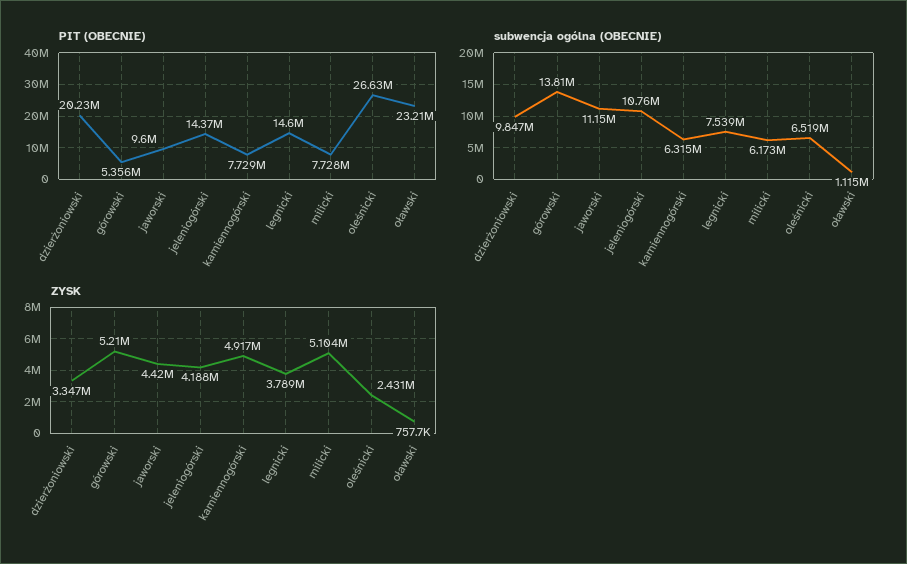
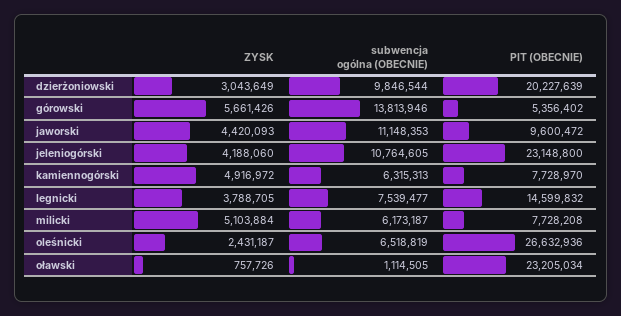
  {
    "PIT (OBECNIE)": {
      "dzierżoniowski": 20227639,
      "górowski": 5356402,
      "jaworski": 9600472,
-     "jeleniogórski": 14370000,
+     "jeleniogórski": 23148800,
      "kamiennogórski": 7728970,
      "legnicki": 14599832,
      "milicki": 7728208,
      "oleśnicki": 26632936,
      "oławski": 23205034
    },
    "subwencja ogólna (OBECNIE)": {
      "dzierżoniowski": 9846544,
      "górowski": 13813946,
      "jaworski": 11148353,
      "jeleniogórski": 10764605,
      "kamiennogórski": 6315313,
      "legnicki": 7539477,
      "milicki": 6173187,
      "oleśnicki": 6518819,
      "oławski": 1114505
    },
    "ZYSK": {
-     "dzierżoniowski": 3347000,
+     "dzierżoniowski": 3043649,
-     "górowski": 5210000,
+     "górowski": 5661426,
      "jaworski": 4420093,
      "jeleniogórski": 4188060,
      "kamiennogórski": 4916972,
      "legnicki": 3788705,
      "milicki": 5103884,
      "oleśnicki": 2431187,
      "oławski": 757726
    }
  }

